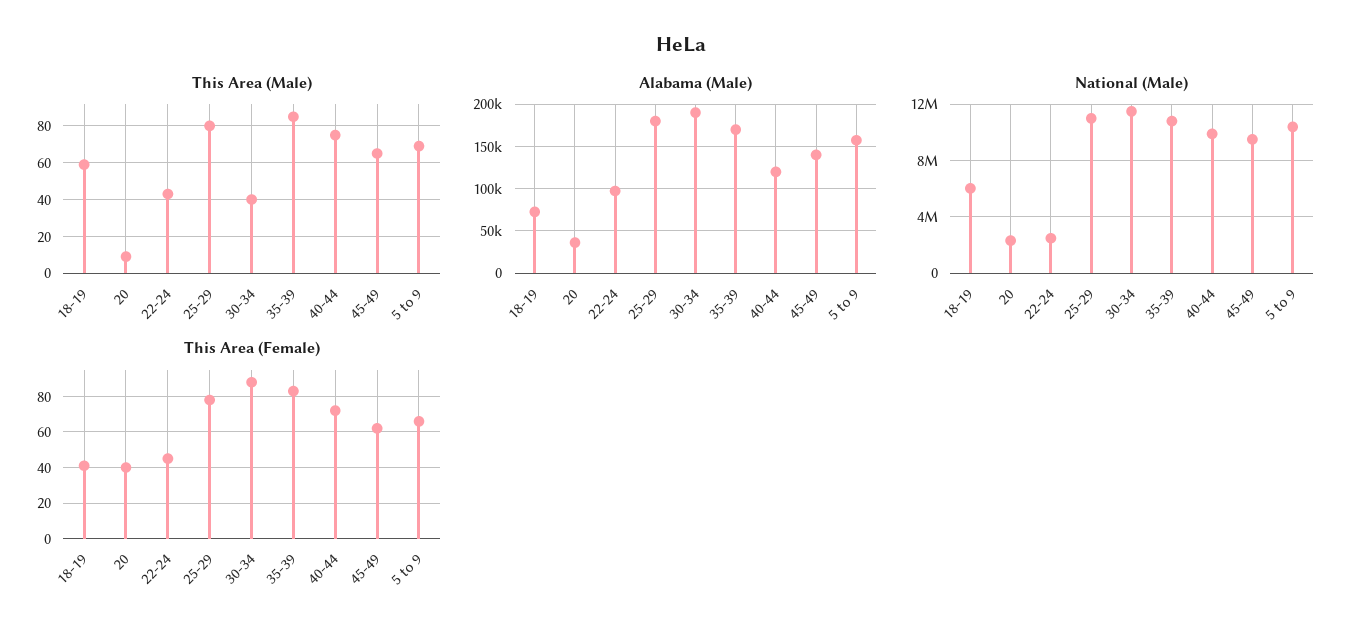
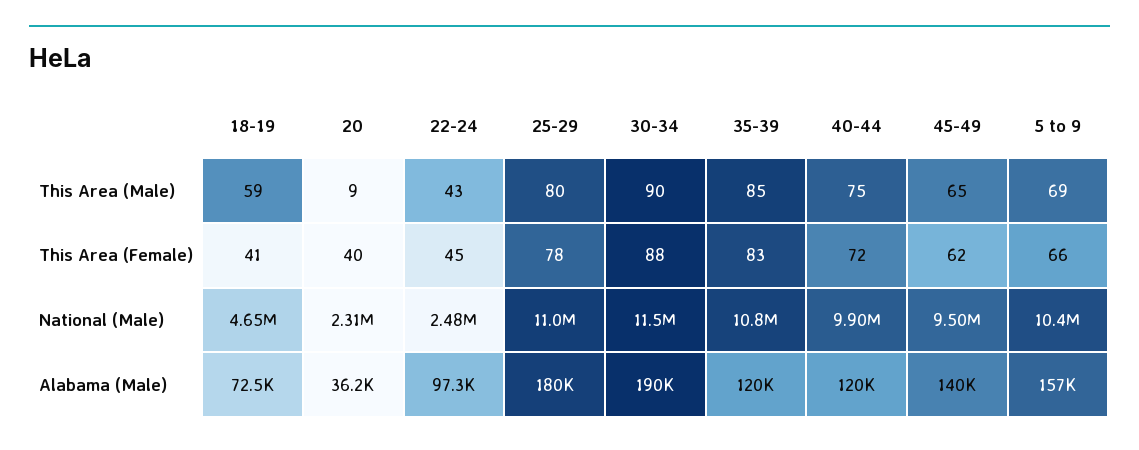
  {
    "This Area (Male)": {
      "18-19": 59,
      "20": 9,
      "22-24": 43,
      "25-29": 80,
-     "30-34": 40,
+     "30-34": 90,
      "35-39": 85,
      "40-44": 75,
      "45-49": 65,
      "5 to 9": 69
    },
    "Alabama (Male)": {
      "18-19": 72500,
      "20": 36200,
      "22-24": 97300,
      "25-29": 180000,
      "30-34": 190000,
-     "35-39": 170000,
+     "35-39": 120000,
      "40-44": 120000,
      "45-49": 140000,
      "5 to 9": 157000
    },
    "National (Male)": {
-     "18-19": 6000000,
+     "18-19": 4650000,
      "20": 2310000,
      "22-24": 2480000,
      "25-29": 11000000,
      "30-34": 11500000,
      "35-39": 10800000,
      "40-44": 9900000,
      "45-49": 9500000,
      "5 to 9": 10400000
    },
    "This Area (Female)": {
      "18-19": 41,
      "20": 40,
      "22-24": 45,
      "25-29": 78,
      "30-34": 88,
      "35-39": 83,
      "40-44": 72,
      "45-49": 62,
      "5 to 9": 66
    }
  }

